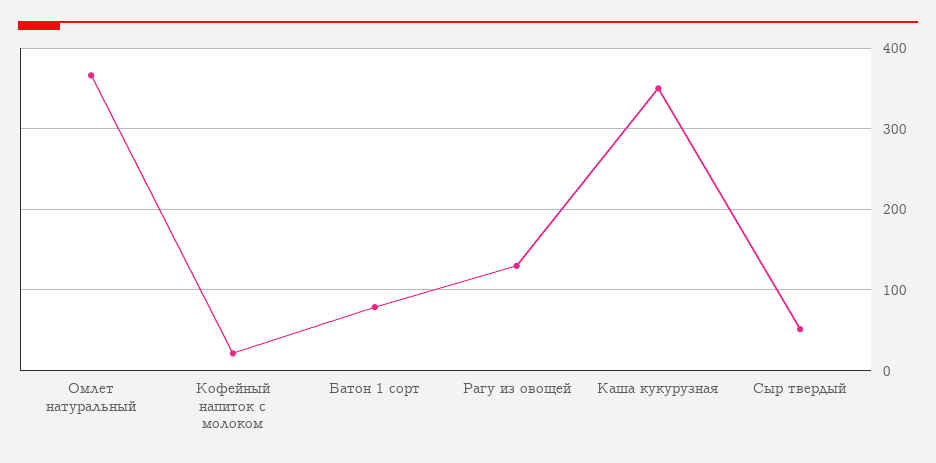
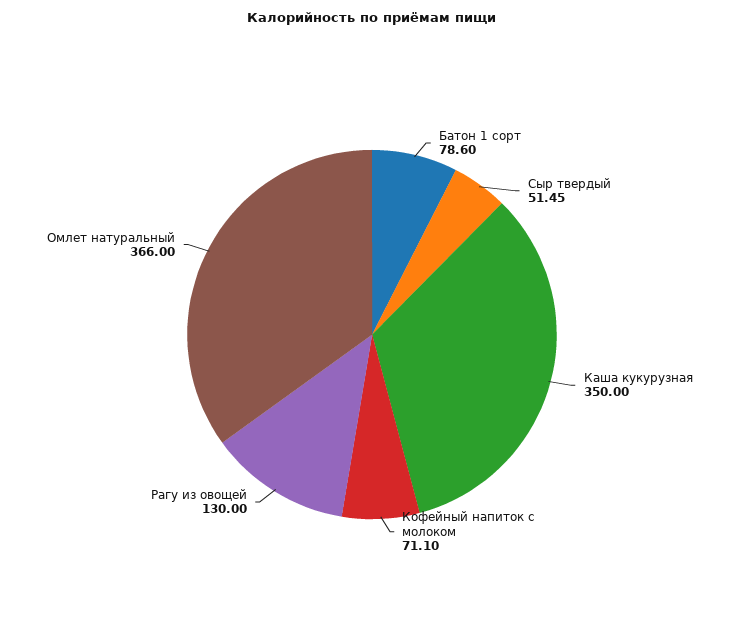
  {
    "Омлет натуральный": 366,
-   "Кофейный напиток с молоком": 20,
+   "Кофейный напиток с молоком": 71.1,
    "Батон 1 сорт": 78.6,
    "Рагу из овощей": 130,
    "Каша кукурузная": 350,
    "Сыр твердый": 51.45
  }

